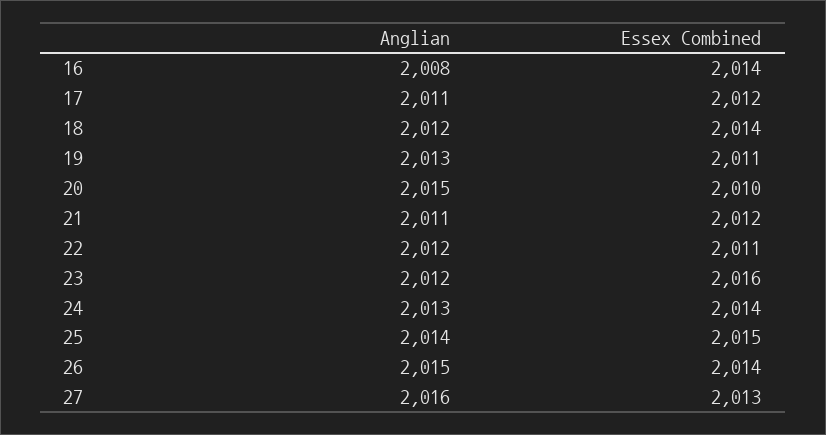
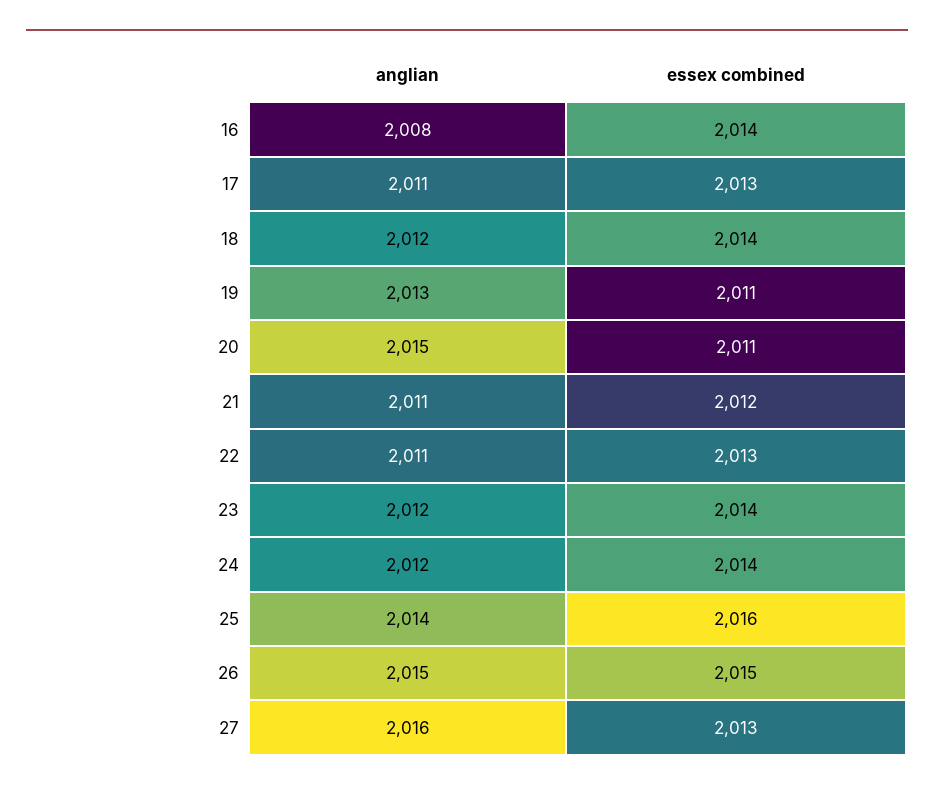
  {
    "Anglian": {
      "16": 2008,
      "17": 2011,
      "18": 2012,
      "19": 2013,
      "20": 2015,
      "21": 2011,
-     "22": 2012,
+     "22": 2011,
      "23": 2012,
-     "24": 2013,
+     "24": 2012,
      "25": 2014,
      "26": 2015,
      "27": 2016
    },
    "Essex Combined": {
      "16": 2014,
-     "17": 2012,
+     "17": 2013,
      "18": 2014,
      "19": 2011,
-     "20": 2010,
+     "20": 2011,
      "21": 2012,
-     "22": 2011,
+     "22": 2013,
-     "23": 2016,
+     "23": 2014,
      "24": 2014,
-     "25": 2015,
+     "25": 2016,
-     "26": 2014,
+     "26": 2015,
      "27": 2013
    }
  }

